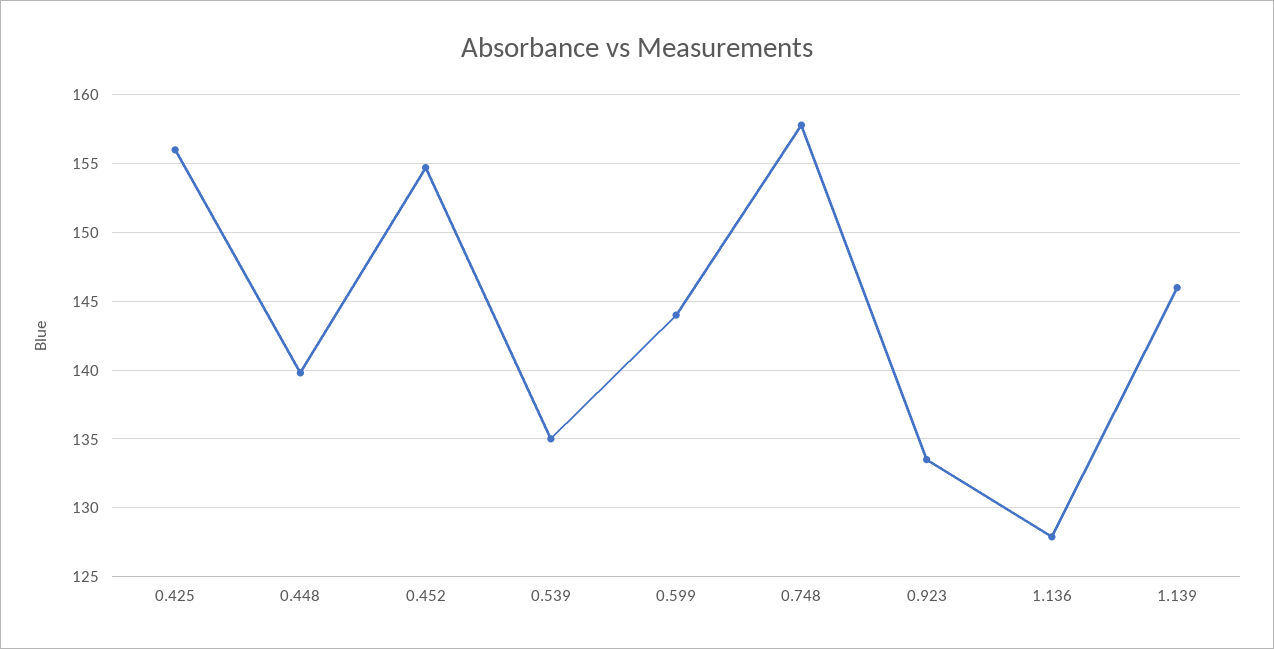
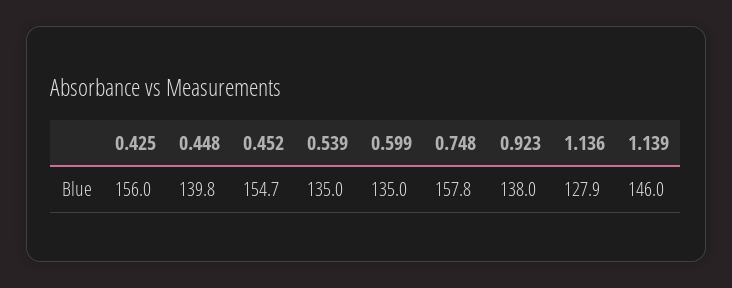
  {
    "0.425": 156,
    "0.448": 139.8,
    "0.452": 154.7,
    "0.539": 135,
-   "0.599": 144,
+   "0.599": 135,
    "0.748": 157.8,
-   "0.923": 133.5,
+   "0.923": 138,
    "1.136": 127.9,
    "1.139": 146
  }

